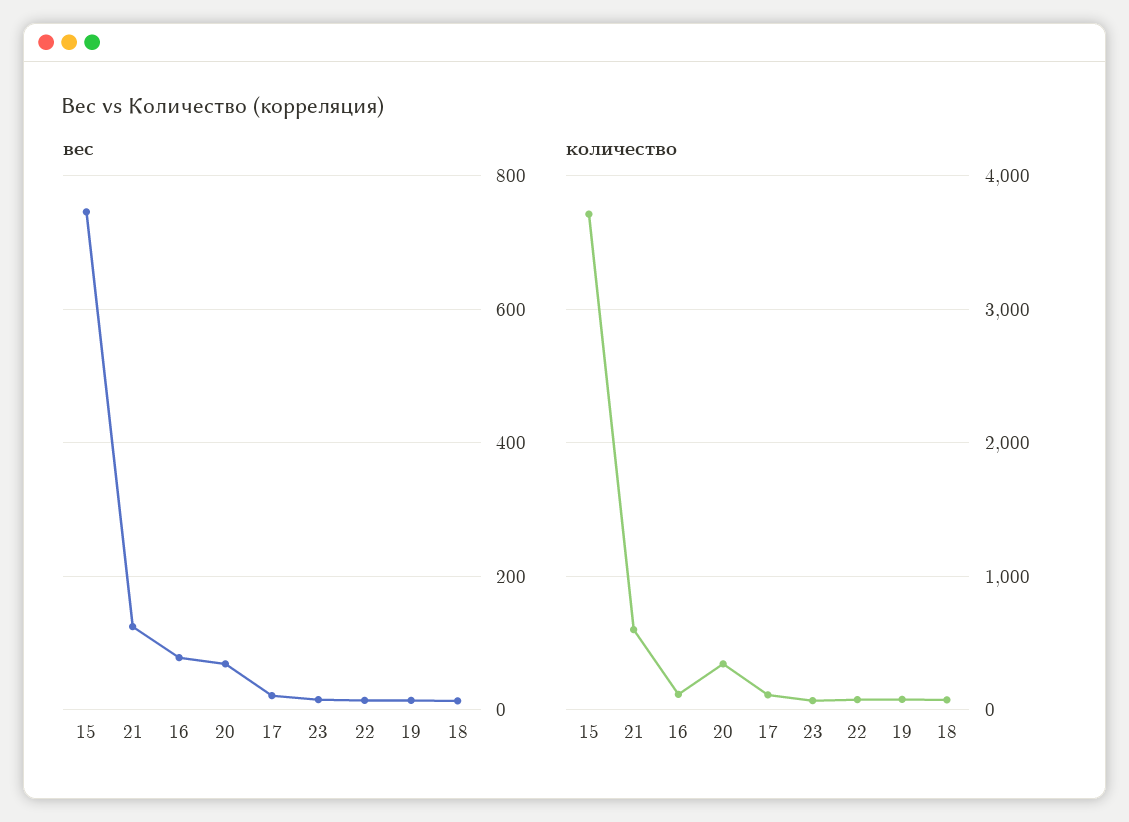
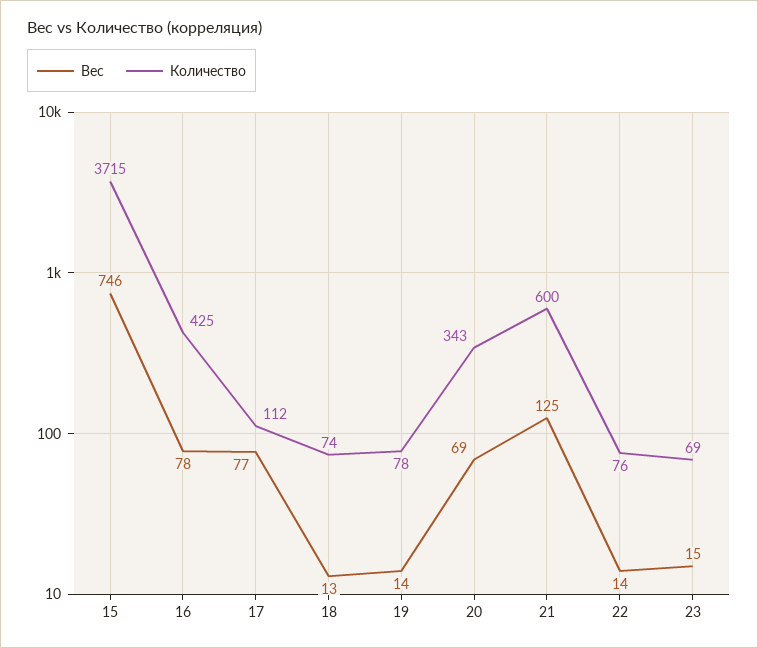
  {
    "вес": {
      "15": 746,
      "21": 125,
      "16": 78,
      "20": 69,
-     "17": 20,
+     "17": 77,
      "23": 15,
      "22": 14,
      "19": 14,
      "18": 13
    },
    "количество": {
      "15": 3715,
      "21": 600,
-     "16": 100,
+     "16": 425,
      "20": 343,
      "17": 112,
      "23": 69,
      "22": 76,
      "19": 78,
      "18": 74
    }
  }

